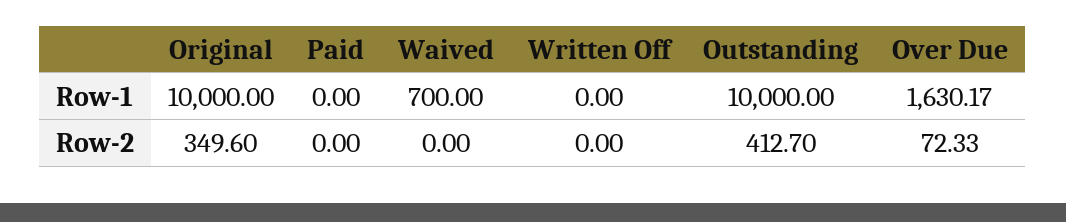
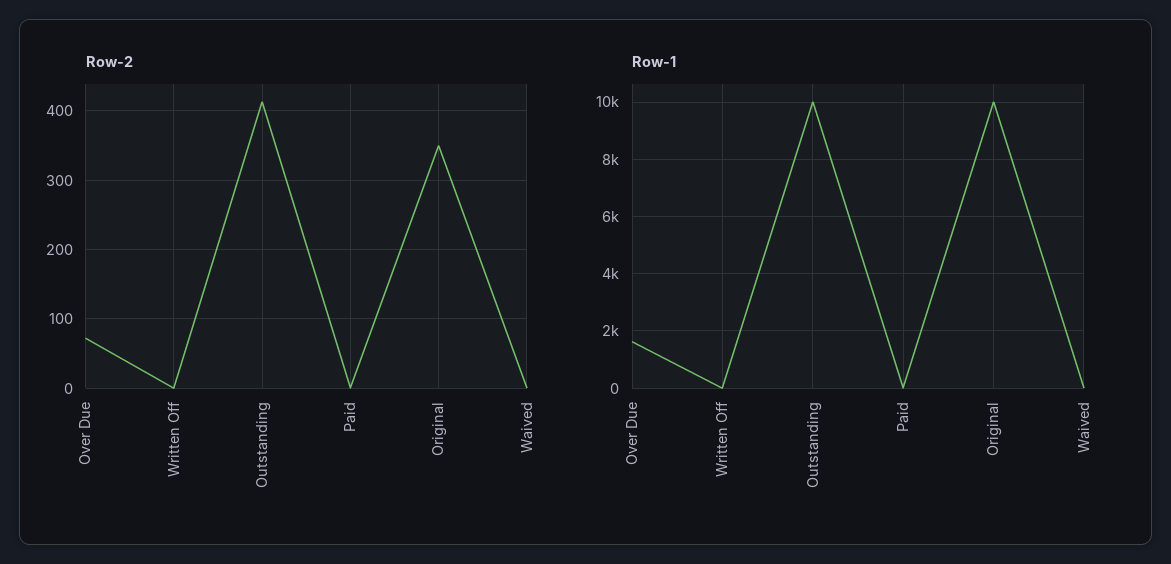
  {
    "Row-1": {
      "Original": 10000,
      "Paid": 0,
-     "Waived": 700,
+     "Waived": 0,
      "Written Off": 0,
      "Outstanding": 10000,
      "Over Due": 1630.17
    },
    "Row-2": {
      "Original": 349.6,
      "Paid": 0,
      "Waived": 0,
      "Written Off": 0,
      "Outstanding": 412.7,
      "Over Due": 72.33
    }
  }

